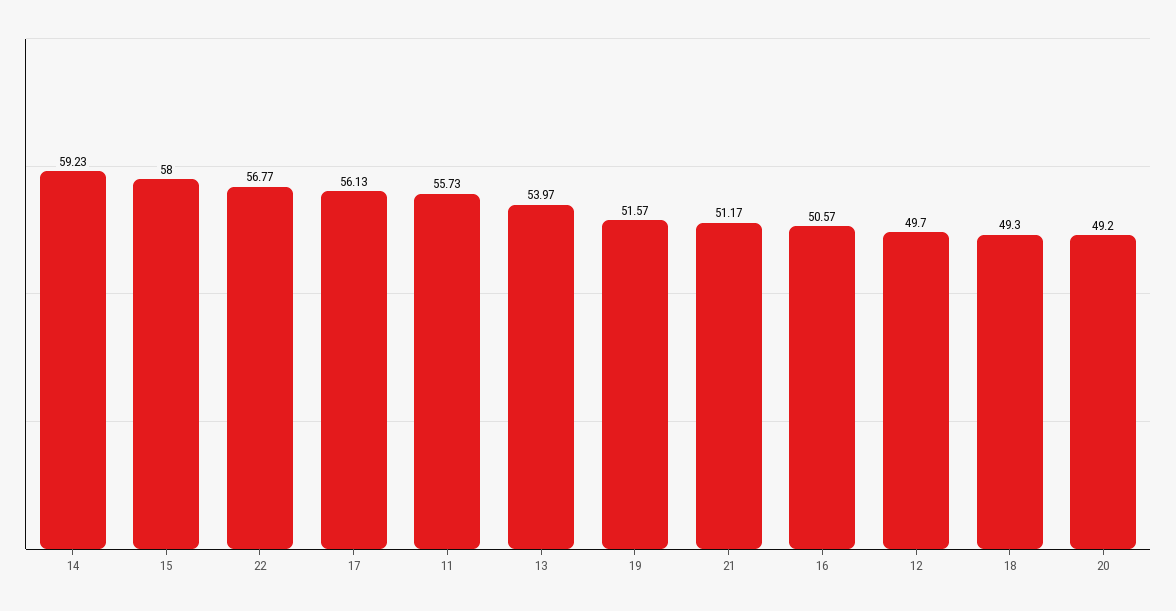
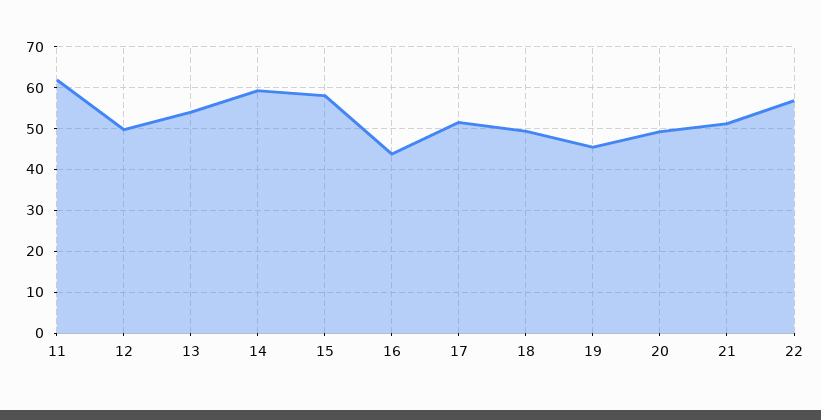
  {
    "14": 59.23,
    "15": 58,
    "22": 56.77,
-   "17": 56.13,
+   "17": 52,
-   "11": 55.73,
+   "11": 62,
    "13": 53.97,
-   "19": 51.57,
+   "19": 46,
    "21": 51.17,
-   "16": 50.57,
+   "16": 44,
    "12": 49.7,
    "18": 49.3,
    "20": 49.2
  }

